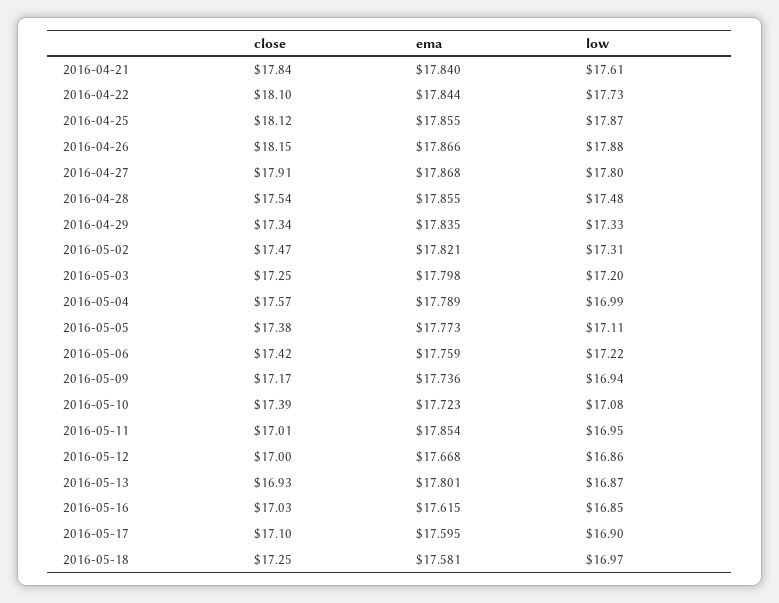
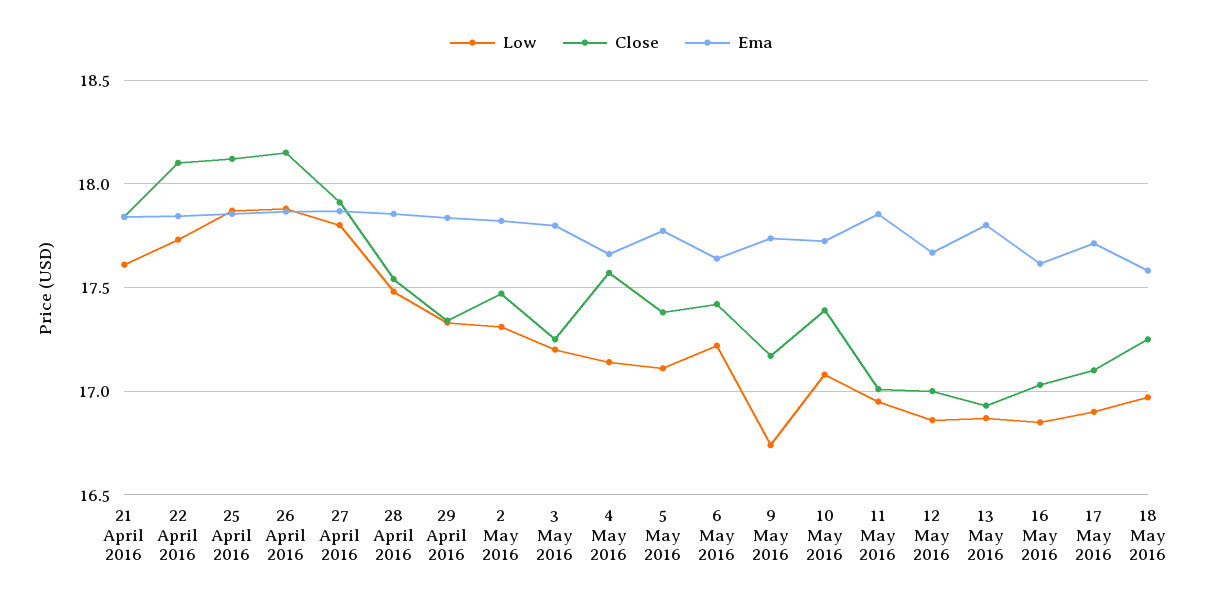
  {
    "close": {
      "2016-04-21": 17.84,
      "2016-04-22": 18.1,
      "2016-04-25": 18.12,
      "2016-04-26": 18.15,
      "2016-04-27": 17.91,
      "2016-04-28": 17.54,
      "2016-04-29": 17.34,
      "2016-05-02": 17.47,
      "2016-05-03": 17.25,
      "2016-05-04": 17.57,
      "2016-05-05": 17.38,
      "2016-05-06": 17.42,
      "2016-05-09": 17.17,
      "2016-05-10": 17.39,
      "2016-05-11": 17.01,
      "2016-05-12": 17,
      "2016-05-13": 16.93,
      "2016-05-16": 17.03,
      "2016-05-17": 17.1,
      "2016-05-18": 17.25
    },
    "ema": {
      "2016-04-21": 17.84,
      "2016-04-22": 17.844,
      "2016-04-25": 17.855,
      "2016-04-26": 17.866,
      "2016-04-27": 17.868,
      "2016-04-28": 17.855,
      "2016-04-29": 17.835,
      "2016-05-02": 17.821,
      "2016-05-03": 17.798,
-     "2016-05-04": 17.789,
+     "2016-05-04": 17.65,
      "2016-05-05": 17.773,
-     "2016-05-06": 17.759,
+     "2016-05-06": 17.65,
      "2016-05-09": 17.736,
      "2016-05-10": 17.723,
      "2016-05-11": 17.854,
      "2016-05-12": 17.668,
      "2016-05-13": 17.801,
      "2016-05-16": 17.615,
-     "2016-05-17": 17.595,
+     "2016-05-17": 17.7,
      "2016-05-18": 17.581
    },
    "low": {
      "2016-04-21": 17.61,
      "2016-04-22": 17.73,
      "2016-04-25": 17.87,
      "2016-04-26": 17.88,
      "2016-04-27": 17.8,
      "2016-04-28": 17.48,
      "2016-04-29": 17.33,
      "2016-05-02": 17.31,
      "2016-05-03": 17.2,
-     "2016-05-04": 16.99,
+     "2016-05-04": 17.15,
      "2016-05-05": 17.11,
      "2016-05-06": 17.22,
-     "2016-05-09": 16.94,
+     "2016-05-09": 16.75,
      "2016-05-10": 17.08,
      "2016-05-11": 16.95,
      "2016-05-12": 16.86,
      "2016-05-13": 16.87,
      "2016-05-16": 16.85,
      "2016-05-17": 16.9,
      "2016-05-18": 16.97
    }
  }

